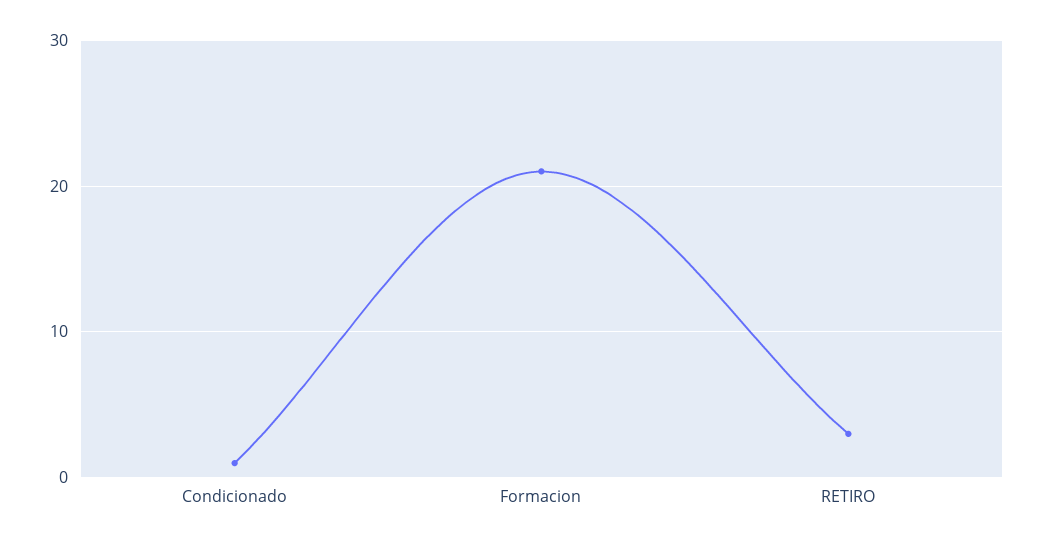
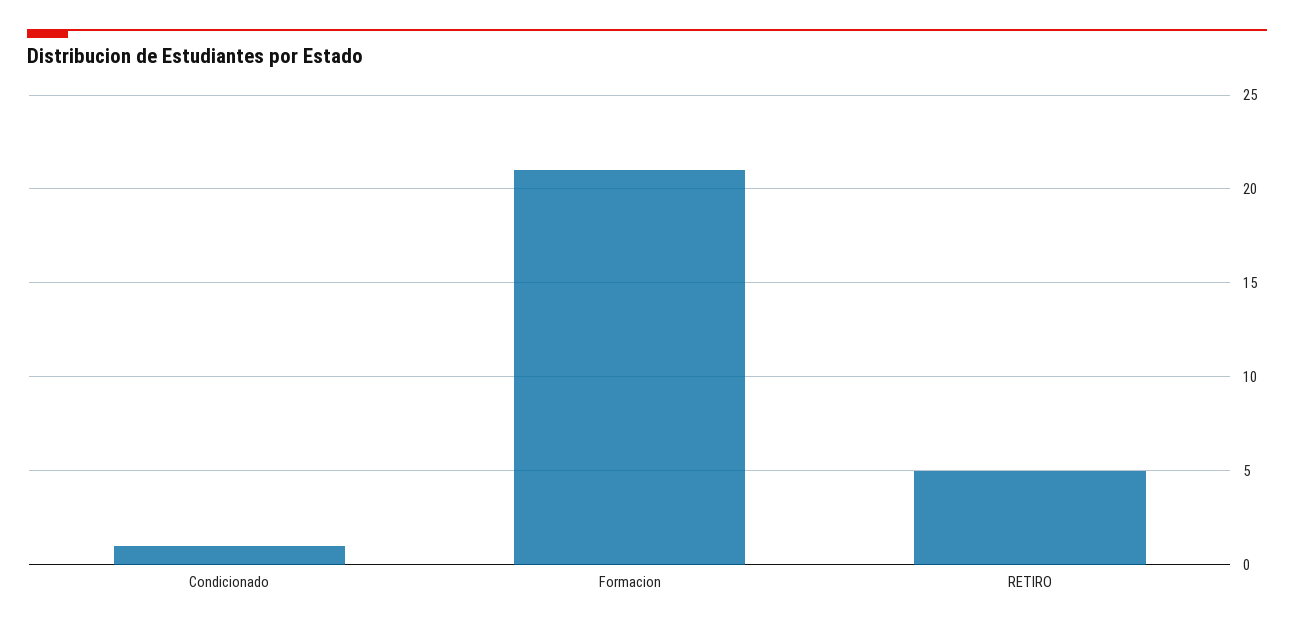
  {
    "Condicionado": 1,
    "Formacion": 21,
-   "RETIRO": 3
+   "RETIRO": 5
  }

